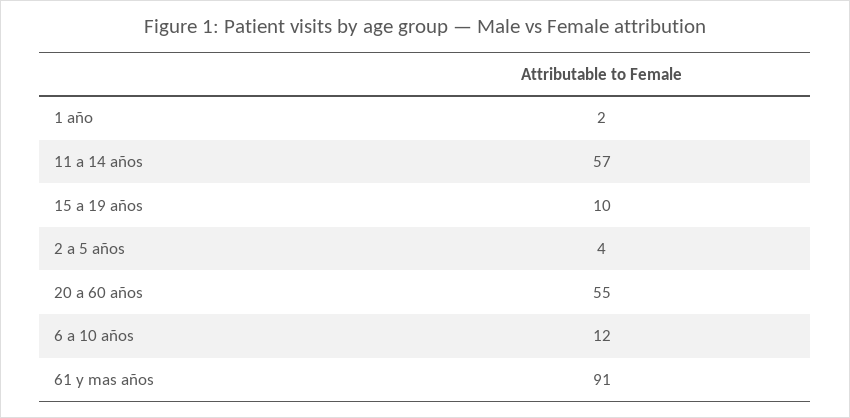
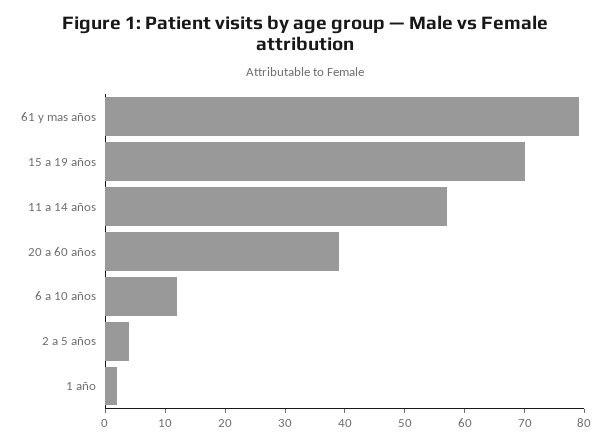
  {
    "1 año": 2,
    "11 a 14 años": 57,
-   "15 a 19 años": 10,
+   "15 a 19 años": 70,
    "2 a 5 años": 4,
-   "20 a 60 años": 55,
+   "20 a 60 años": 40,
    "6 a 10 años": 12,
-   "61 y mas años": 91
+   "61 y mas años": 80
  }

